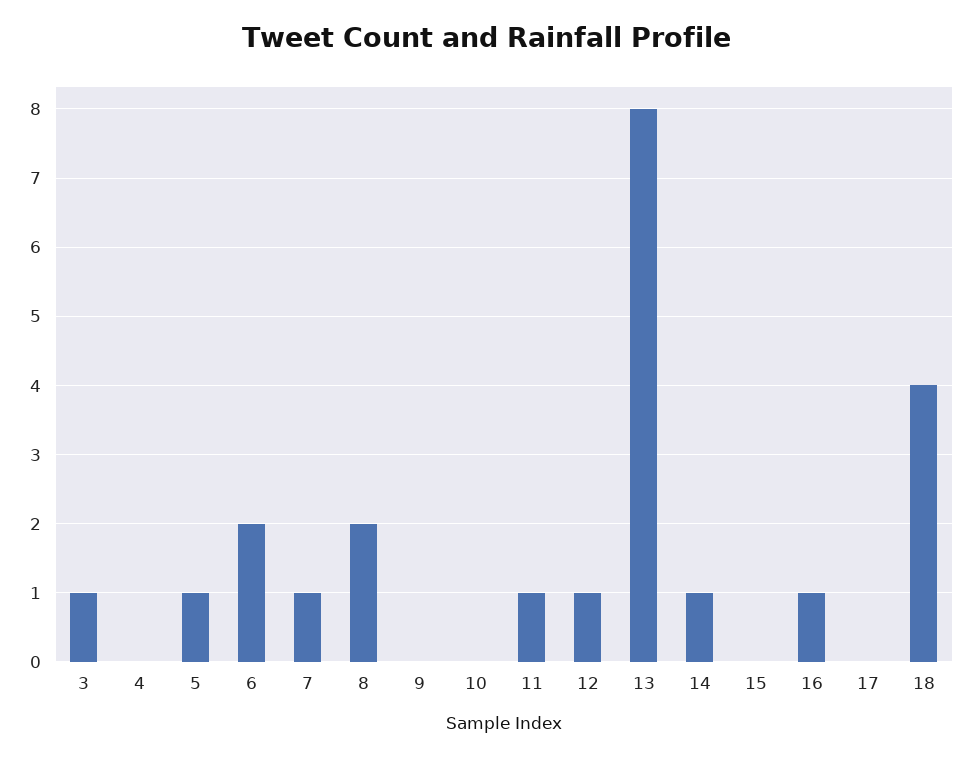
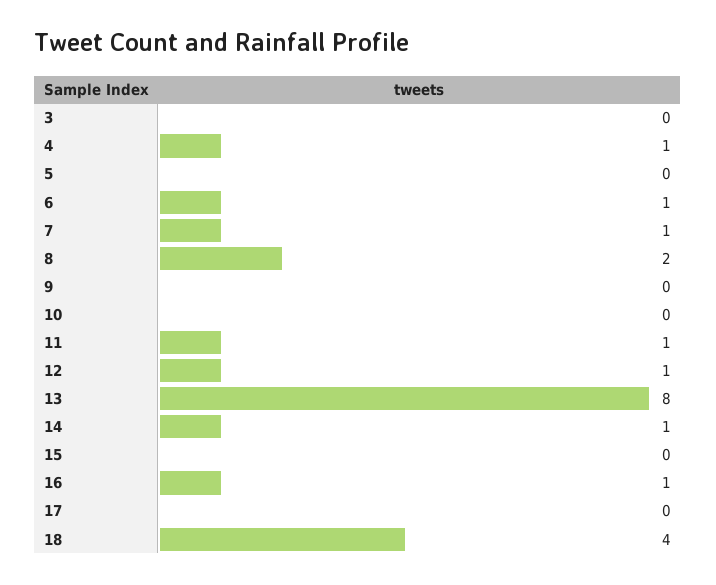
  {
-   "3": 1,
+   "3": 0,
-   "4": 0,
+   "4": 1,
-   "5": 1,
+   "5": 0,
-   "6": 2,
+   "6": 1,
    "7": 1,
    "8": 2,
    "9": 0,
    "10": 0,
    "11": 1,
    "12": 1,
    "13": 8,
    "14": 1,
    "15": 0,
    "16": 1,
    "17": 0,
    "18": 4
  }

